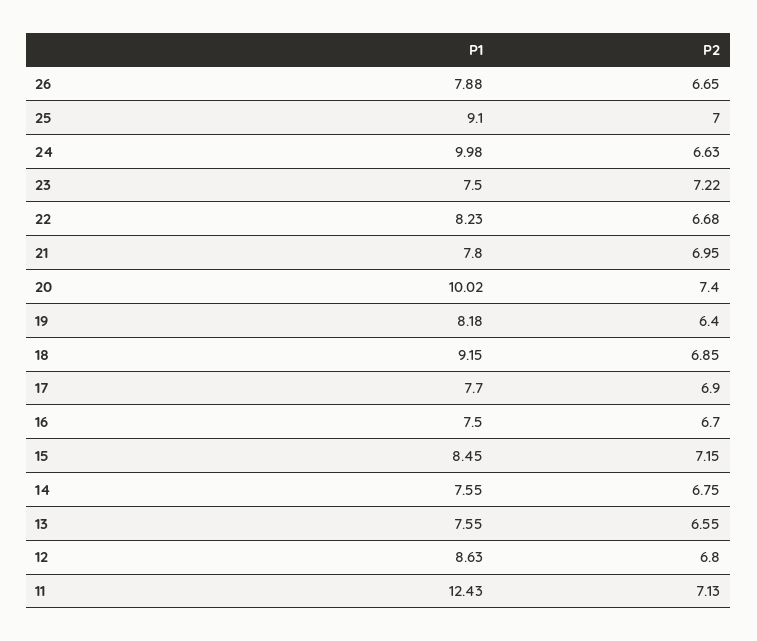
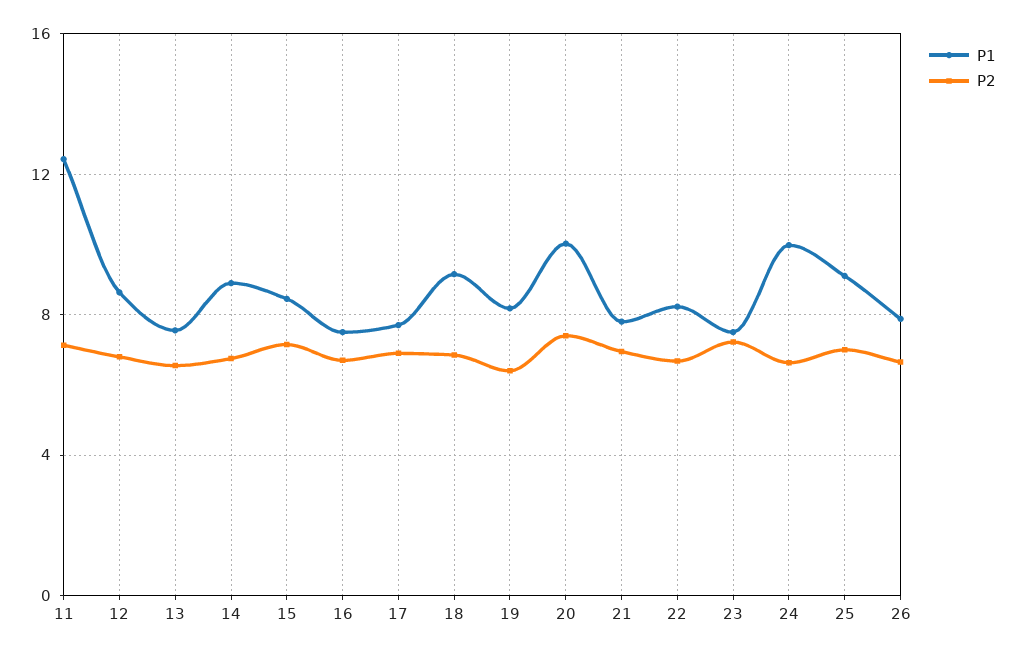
  {
    "P1": {
      "26": 7.88,
      "25": 9.1,
      "24": 9.98,
      "23": 7.5,
      "22": 8.23,
      "21": 7.8,
      "20": 10.02,
      "19": 8.18,
      "18": 9.15,
      "17": 7.7,
      "16": 7.5,
      "15": 8.45,
-     "14": 7.55,
+     "14": 9,
      "13": 7.55,
      "12": 8.63,
      "11": 12.43
    },
    "P2": {
      "26": 6.65,
      "25": 7,
      "24": 6.63,
      "23": 7.22,
      "22": 6.68,
      "21": 6.95,
      "20": 7.4,
      "19": 6.4,
      "18": 6.85,
      "17": 6.9,
      "16": 6.7,
      "15": 7.15,
      "14": 6.75,
      "13": 6.55,
      "12": 6.8,
      "11": 7.13
    }
  }

